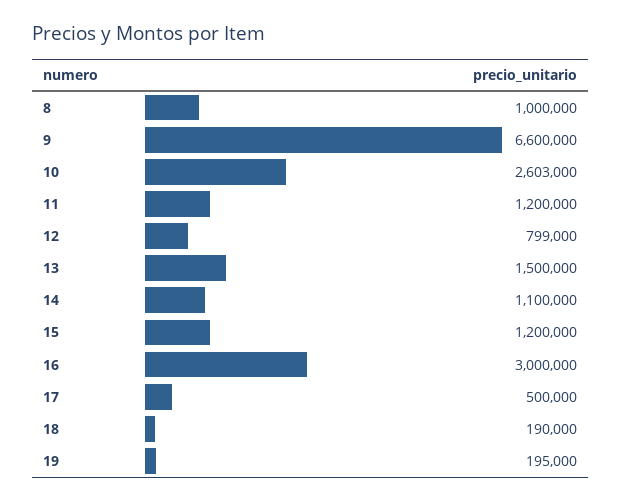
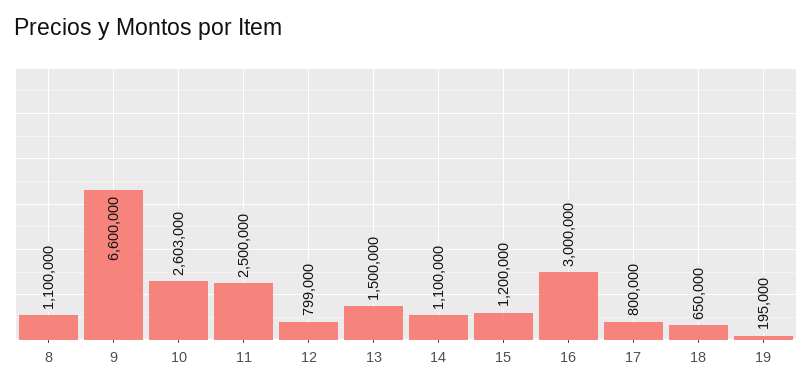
  {
-   "8": 1000000,
+   "8": 1100000,
    "9": 6600000,
    "10": 2603000,
-   "11": 1200000,
+   "11": 2500000,
    "12": 799000,
    "13": 1500000,
    "14": 1100000,
    "15": 1200000,
    "16": 3000000,
-   "17": 500000,
+   "17": 800000,
-   "18": 190000,
+   "18": 650000,
    "19": 195000
  }

